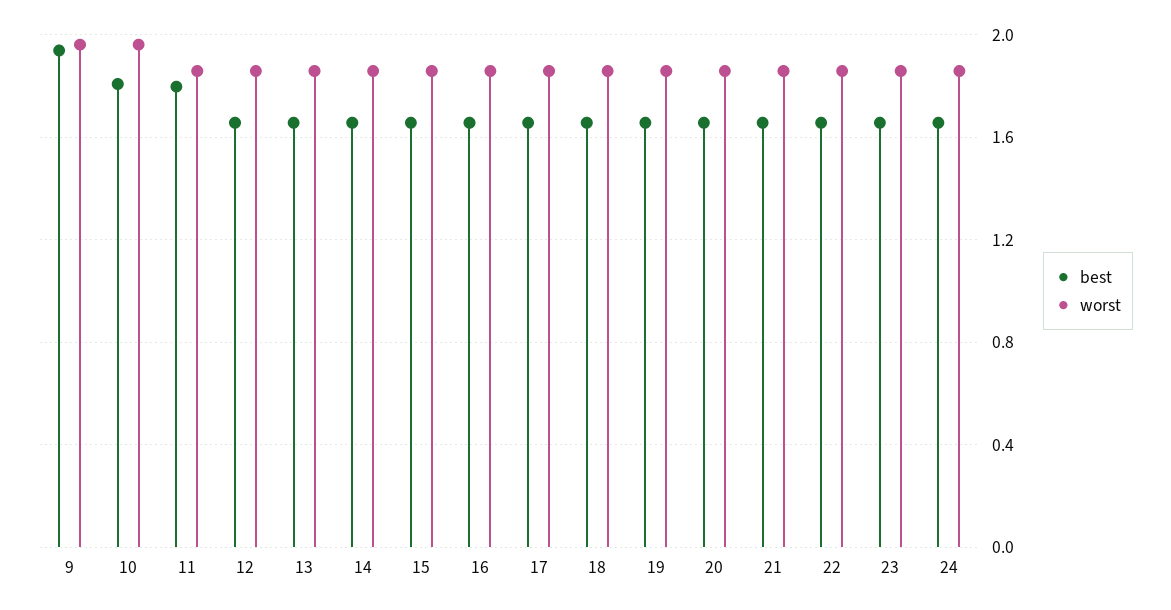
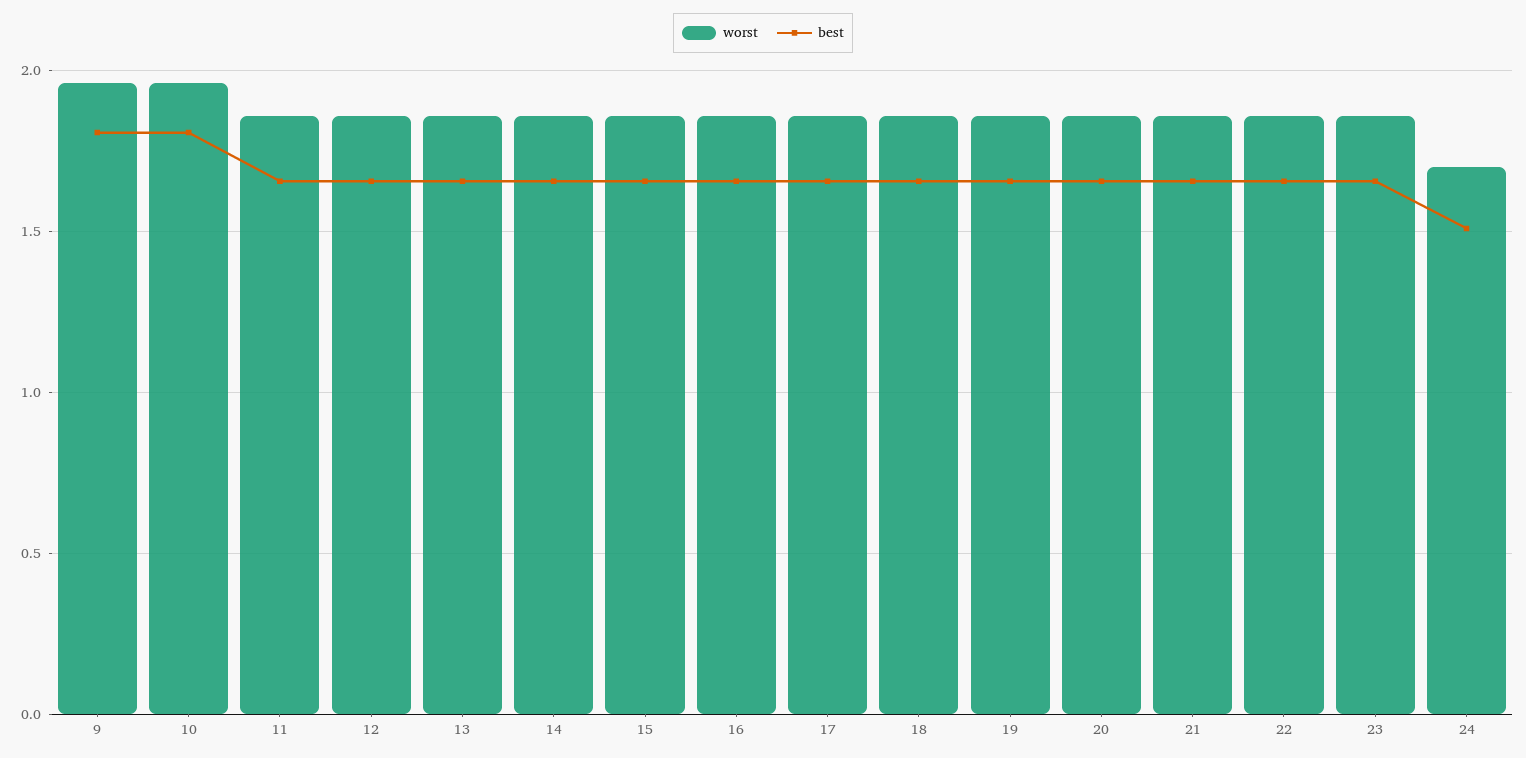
  {
    "best": {
-     "9": 1.95,
+     "9": 1.8,
      "10": 1.8,
-     "11": 1.8,
+     "11": 1.65,
      "12": 1.65,
      "13": 1.65,
      "14": 1.65,
      "15": 1.65,
      "16": 1.65,
      "17": 1.65,
      "18": 1.65,
      "19": 1.65,
      "20": 1.65,
      "21": 1.65,
      "22": 1.65,
      "23": 1.65,
-     "24": 1.65
+     "24": 1.5
    },
    "worst": {
      "9": 1.95,
      "10": 1.95,
      "11": 1.85,
      "12": 1.85,
      "13": 1.85,
      "14": 1.85,
      "15": 1.85,
      "16": 1.85,
      "17": 1.85,
      "18": 1.85,
      "19": 1.85,
      "20": 1.85,
      "21": 1.85,
      "22": 1.85,
      "23": 1.85,
-     "24": 1.85
+     "24": 1.7
    }
  }

